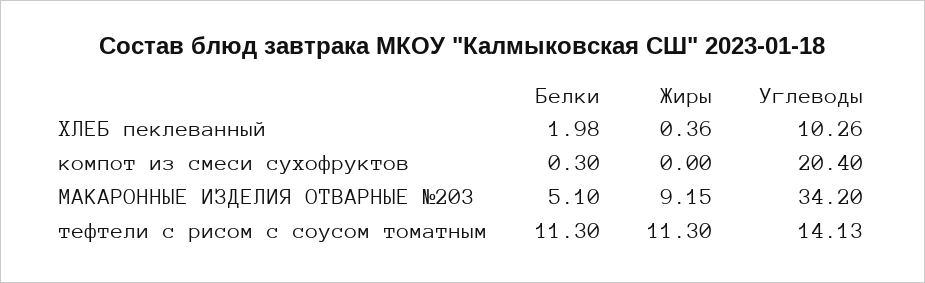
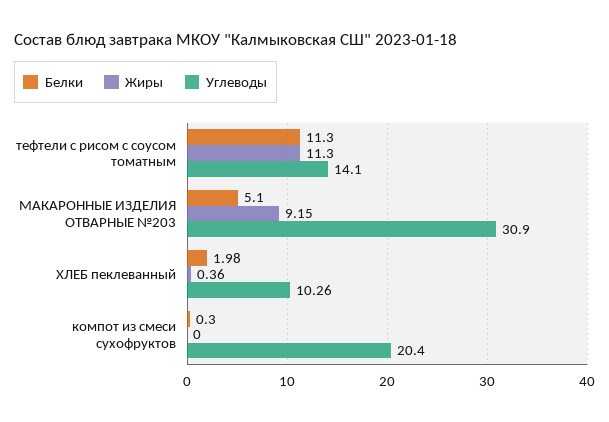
  {
    "Белки": {
      "ХЛЕБ пеклеванный": 1.98,
      "компот из смеси сухофруктов": 0.3,
      "МАКАРОННЫЕ ИЗДЕЛИЯ ОТВАРНЫЕ №203": 5.1,
      "тефтели с рисом с соусом томатным": 11.3
    },
    "Жиры": {
      "ХЛЕБ пеклеванный": 0.36,
      "компот из смеси сухофруктов": 0,
      "МАКАРОННЫЕ ИЗДЕЛИЯ ОТВАРНЫЕ №203": 9.15,
      "тефтели с рисом с соусом томатным": 11.3
    },
    "Углеводы": {
      "ХЛЕБ пеклеванный": 10.26,
      "компот из смеси сухофруктов": 20.4,
-     "МАКАРОННЫЕ ИЗДЕЛИЯ ОТВАРНЫЕ №203": 34.2,
+     "МАКАРОННЫЕ ИЗДЕЛИЯ ОТВАРНЫЕ №203": 30.9,
-     "тефтели с рисом с соусом томатным": 14.13
+     "тефтели с рисом с соусом томатным": 14.1
    }
  }

